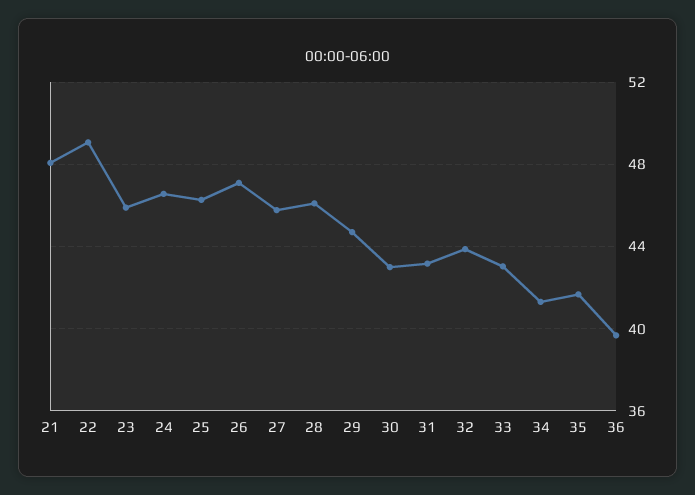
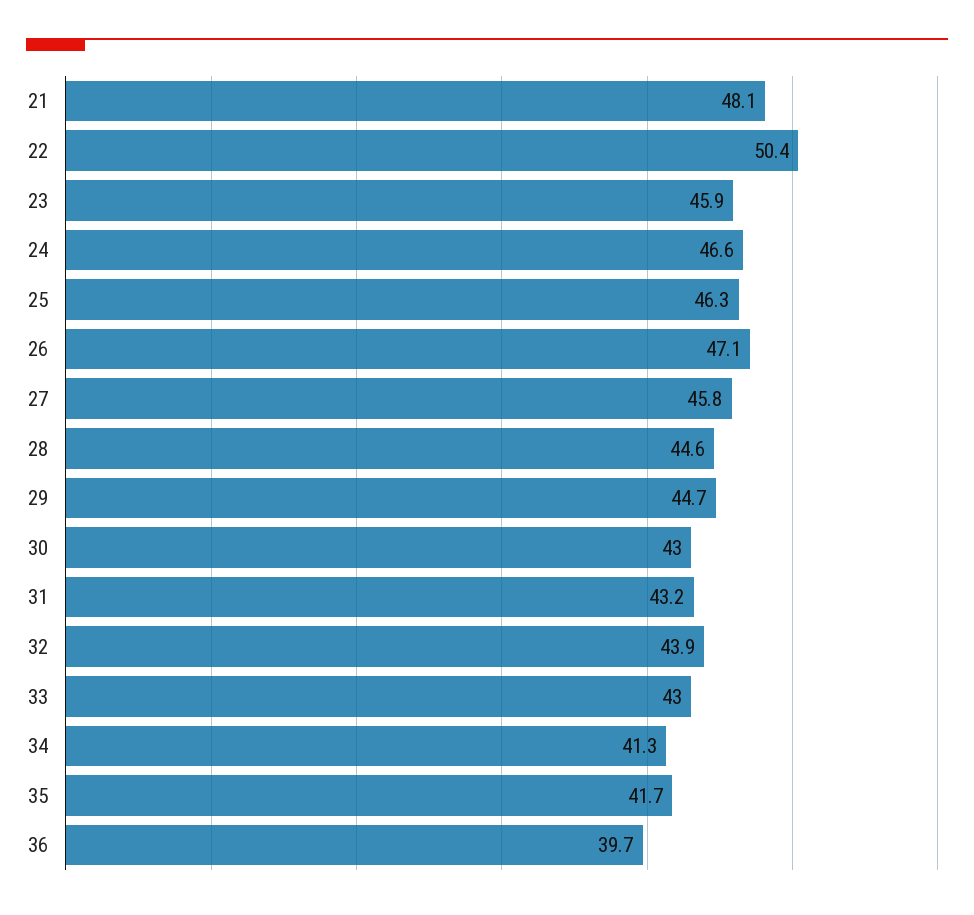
  {
    "21": 48.1,
-   "22": 49,
+   "22": 50.4,
    "23": 45.9,
    "24": 46.6,
    "25": 46.3,
    "26": 47.1,
    "27": 45.8,
-   "28": 46,
+   "28": 44.6,
    "29": 44.7,
    "30": 43,
    "31": 43.2,
    "32": 43.9,
    "33": 43,
    "34": 41.3,
    "35": 41.7,
    "36": 39.7
  }

